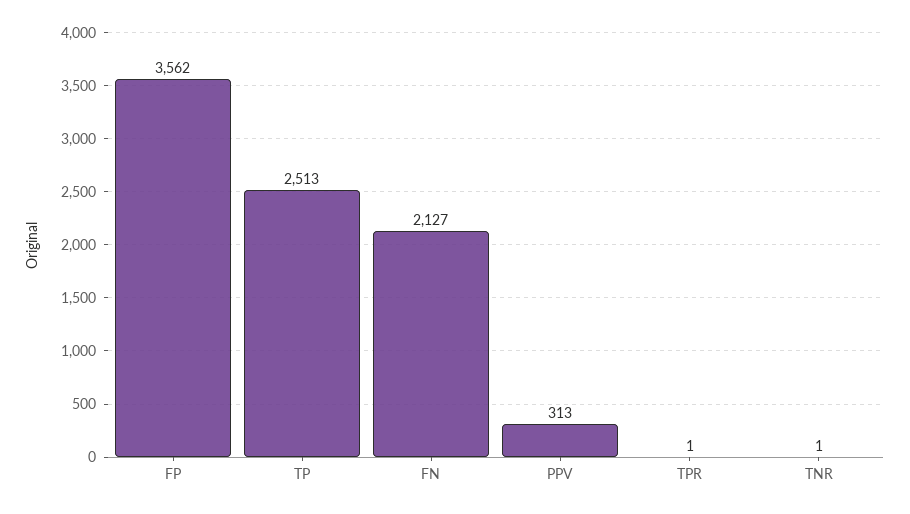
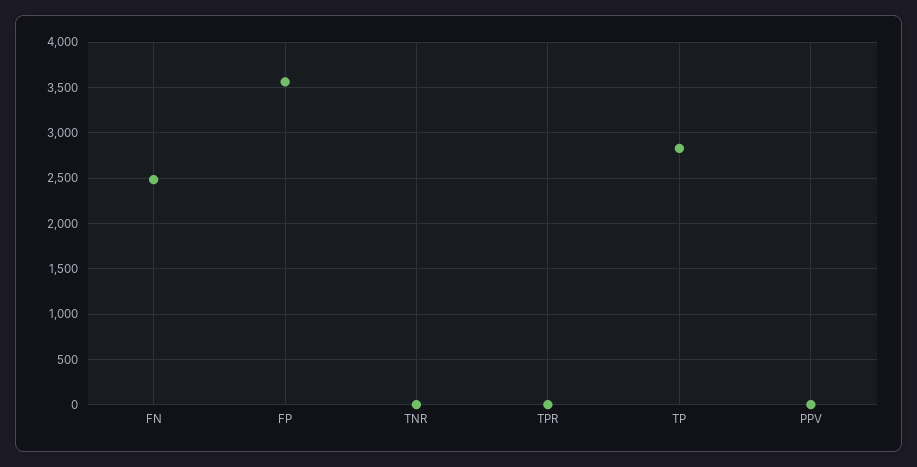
  {
    "FP": 3562,
-   "TP": 2513,
+   "TP": 2800,
-   "FN": 2127,
+   "FN": 2500,
-   "PPV": 313,
+   "PPV": 0,
    "TPR": 1,
    "TNR": 1
  }

